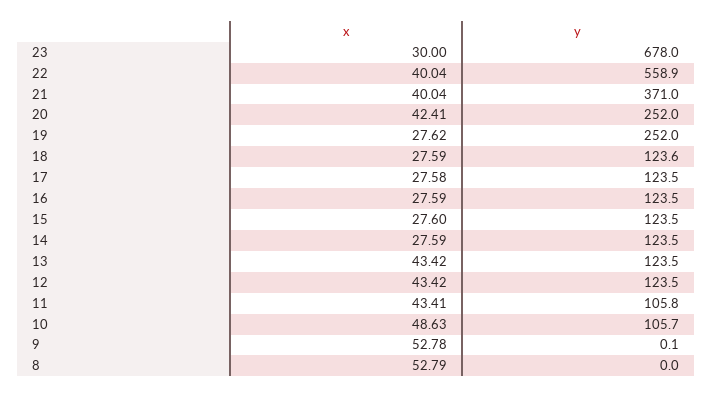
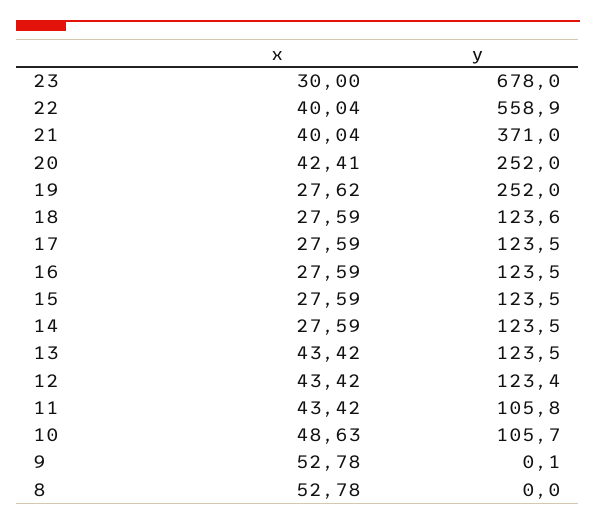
  {
    "x": {
      "23": 30,
      "22": 40.04,
      "21": 40.04,
      "20": 42.41,
      "19": 27.62,
      "18": 27.59,
-     "17": 27.58,
+     "17": 27.59,
      "16": 27.59,
-     "15": 27.6,
+     "15": 27.59,
      "14": 27.59,
      "13": 43.42,
      "12": 43.42,
-     "11": 43.41,
+     "11": 43.42,
      "10": 48.63,
      "9": 52.78,
-     "8": 52.79
+     "8": 52.78
    },
    "y": {
      "23": 678,
      "22": 558.9,
      "21": 371,
      "20": 252,
      "19": 252,
      "18": 123.6,
      "17": 123.5,
      "16": 123.5,
      "15": 123.5,
      "14": 123.5,
      "13": 123.5,
-     "12": 123.5,
+     "12": 123.4,
      "11": 105.8,
      "10": 105.7,
      "9": 0.1,
      "8": 0
    }
  }

